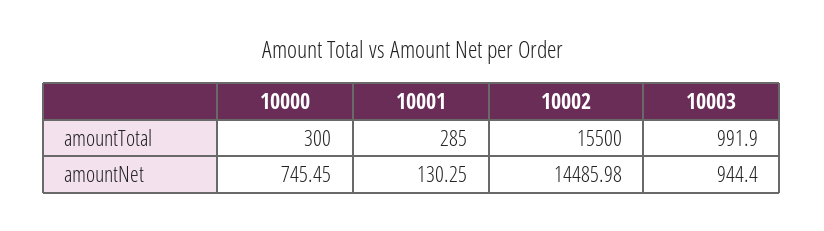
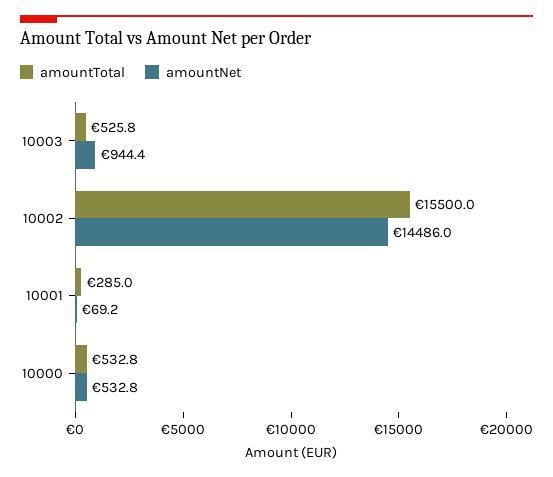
  {
    "amountTotal": {
-     "10000": 300,
+     "10000": 532.8,
      "10001": 285,
      "10002": 15500,
-     "10003": 991.9
+     "10003": 525.8
    },
    "amountNet": {
-     "10000": 745.45,
+     "10000": 532.8,
-     "10001": 130.25,
+     "10001": 69.2,
      "10002": 14485.98,
      "10003": 944.4
    }
  }

